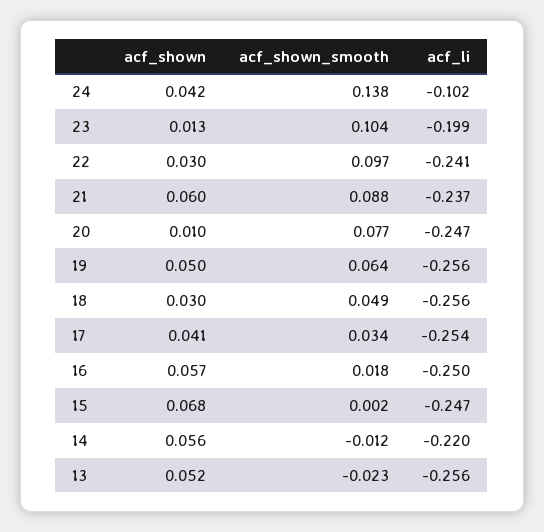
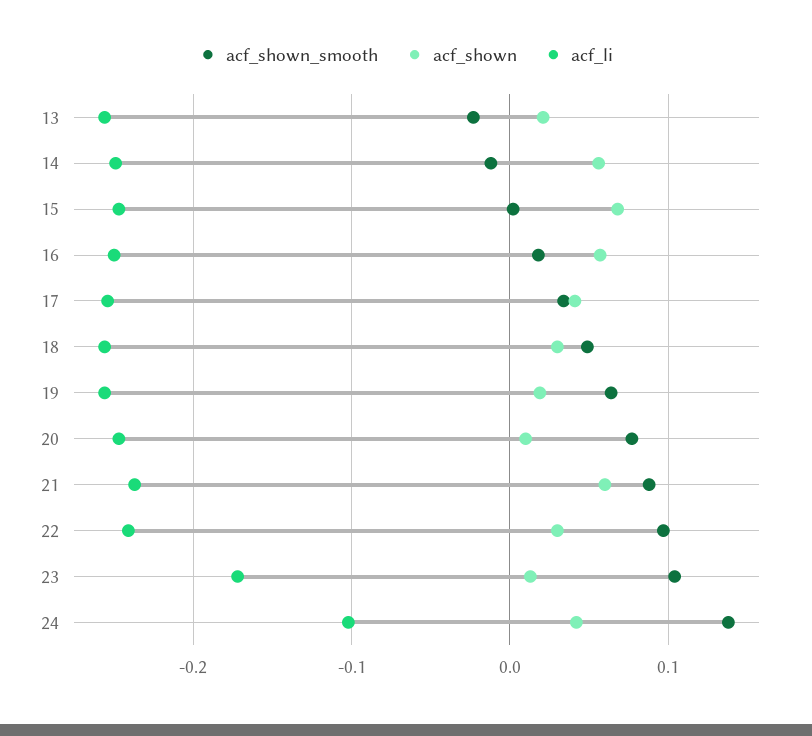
  {
    "acf_shown": {
      "24": 0.042,
      "23": 0.013,
      "22": 0.03,
      "21": 0.06,
      "20": 0.01,
-     "19": 0.05,
+     "19": 0.02,
      "18": 0.03,
      "17": 0.041,
      "16": 0.057,
      "15": 0.068,
      "14": 0.056,
-     "13": 0.052
+     "13": 0.02
    },
    "acf_shown_smooth": {
      "24": 0.138,
      "23": 0.104,
      "22": 0.097,
      "21": 0.088,
      "20": 0.077,
      "19": 0.064,
      "18": 0.049,
      "17": 0.034,
      "16": 0.018,
      "15": 0.002,
      "14": -0.012,
      "13": -0.023
    },
    "acf_li": {
      "24": -0.102,
-     "23": -0.199,
+     "23": -0.17,
      "22": -0.241,
      "21": -0.237,
      "20": -0.247,
      "19": -0.256,
      "18": -0.256,
      "17": -0.254,
      "16": -0.25,
      "15": -0.247,
-     "14": -0.22,
+     "14": -0.25,
      "13": -0.256
    }
  }

